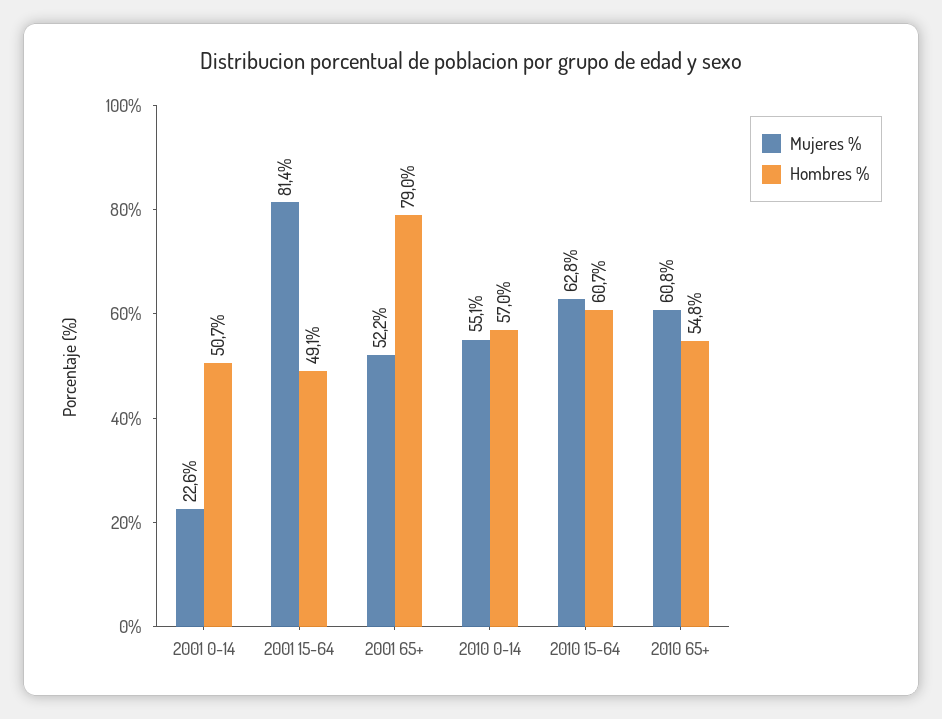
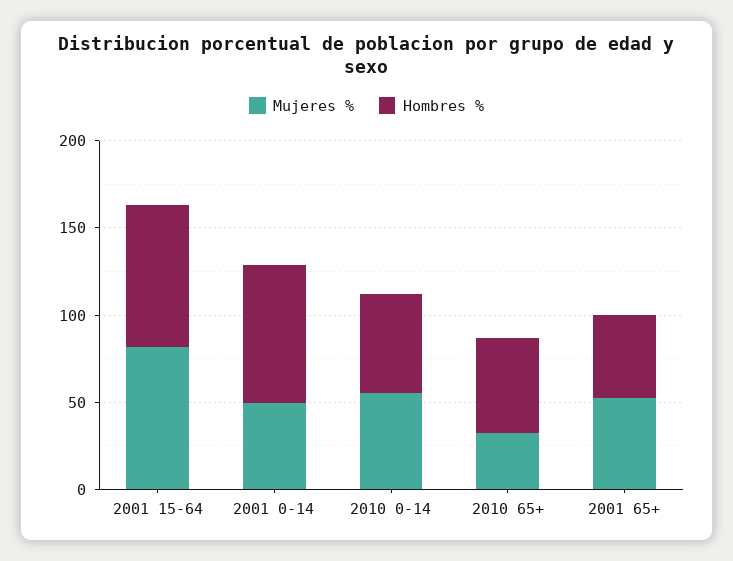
  {
    "Mujeres %": {
-     "2001 0-14": 22.6,
+     "2001 0-14": 50,
      "2001 15-64": 81.4,
      "2001 65+": 52.2,
      "2010 0-14": 55.1,
-     "2010 15-64": 62.8,
-     "2010 65+": 60.8
+     "2010 65+": 30
    },
    "Hombres %": {
-     "2001 0-14": 50.7,
+     "2001 0-14": 80,
-     "2001 15-64": 49.1,
+     "2001 15-64": 80,
-     "2001 65+": 79,
+     "2001 65+": 50,
      "2010 0-14": 57,
-     "2010 15-64": 60.7,
      "2010 65+": 54.8
    }
  }

